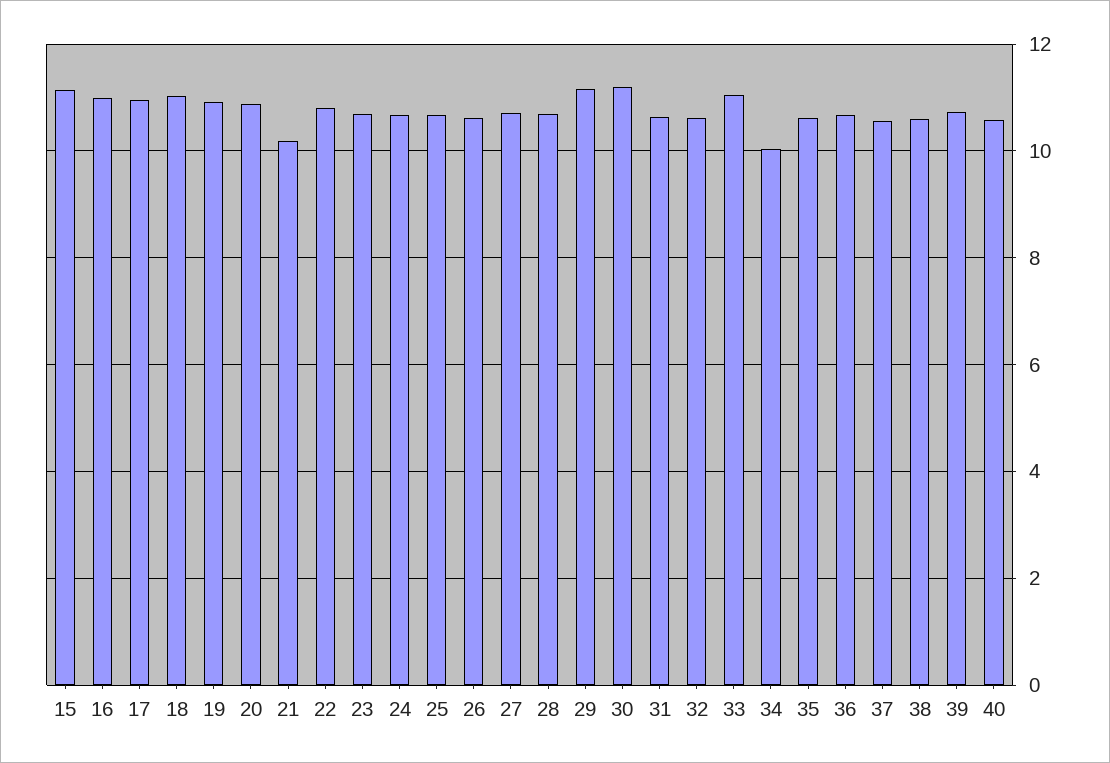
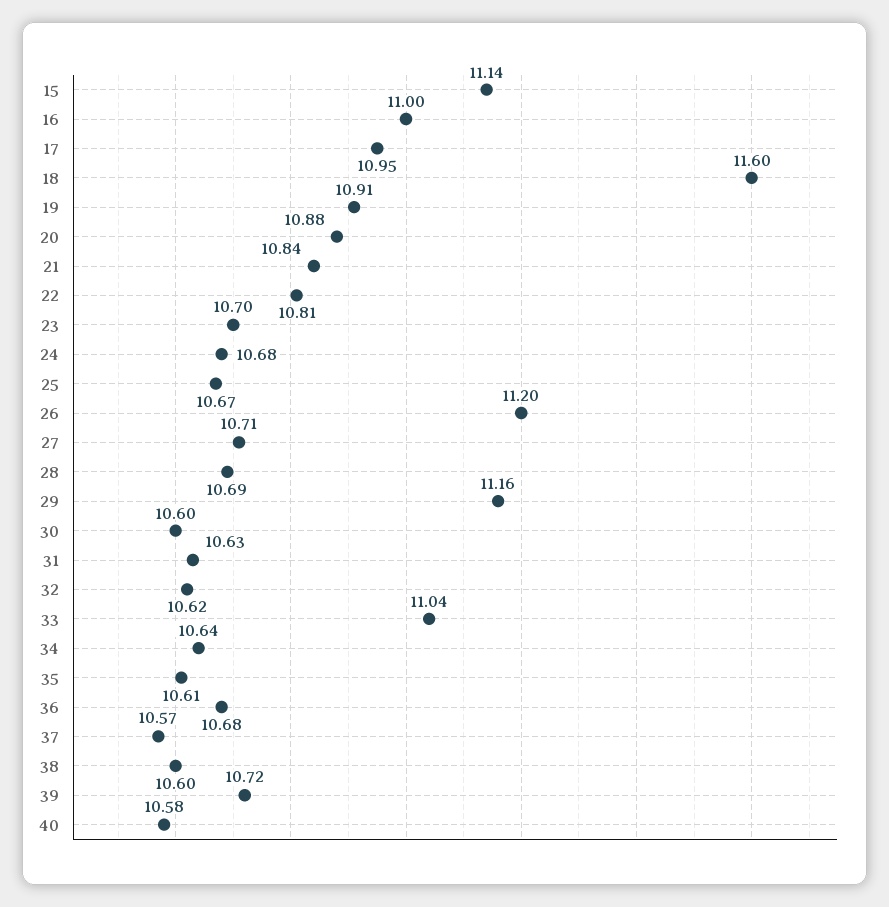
  {
    "15": 11.14,
    "16": 11,
    "17": 10.95,
-   "18": 11,
+   "18": 11.6,
    "19": 10.91,
    "20": 10.88,
-   "21": 10.2,
+   "21": 10.84,
    "22": 10.81,
    "23": 10.7,
    "24": 10.68,
    "25": 10.67,
-   "26": 10.6,
+   "26": 11.2,
    "27": 10.71,
    "28": 10.69,
    "29": 11.16,
-   "30": 11.2,
+   "30": 10.6,
    "31": 10.63,
    "32": 10.62,
    "33": 11.04,
-   "34": 10,
+   "34": 10.64,
    "35": 10.61,
    "36": 10.68,
    "37": 10.57,
    "38": 10.6,
    "39": 10.72,
    "40": 10.58
  }

